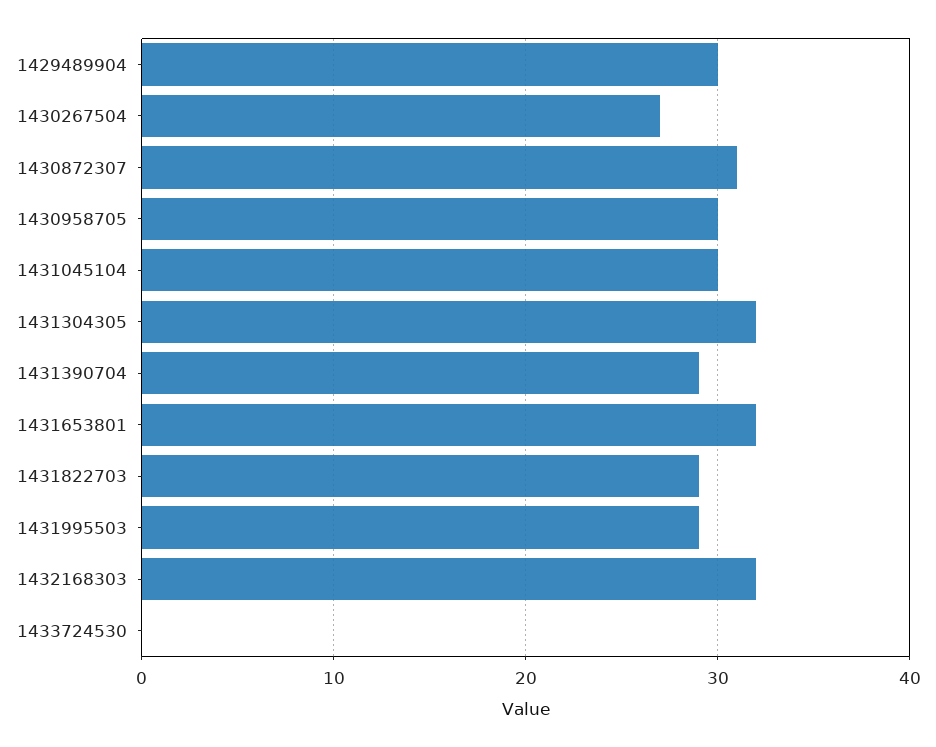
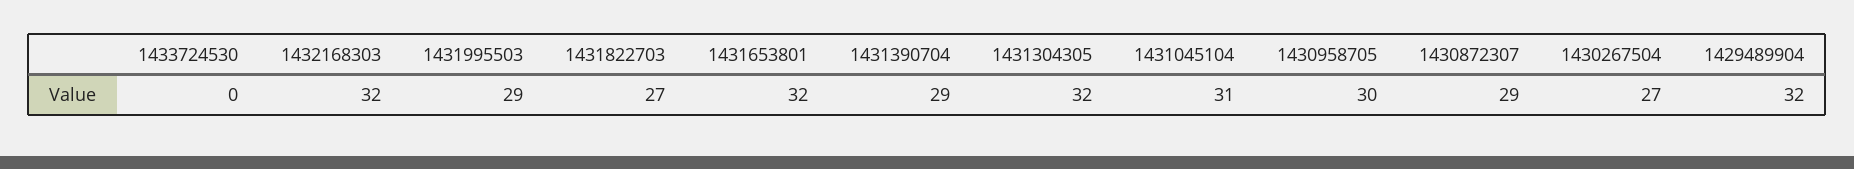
  {
-   "1429489904": 30,
+   "1429489904": 32,
    "1430267504": 27,
-   "1430872307": 31,
+   "1430872307": 29,
    "1430958705": 30,
-   "1431045104": 30,
+   "1431045104": 31,
    "1431304305": 32,
    "1431390704": 29,
    "1431653801": 32,
-   "1431822703": 29,
+   "1431822703": 27,
    "1431995503": 29,
    "1432168303": 32,
    "1433724530": 0
  }

